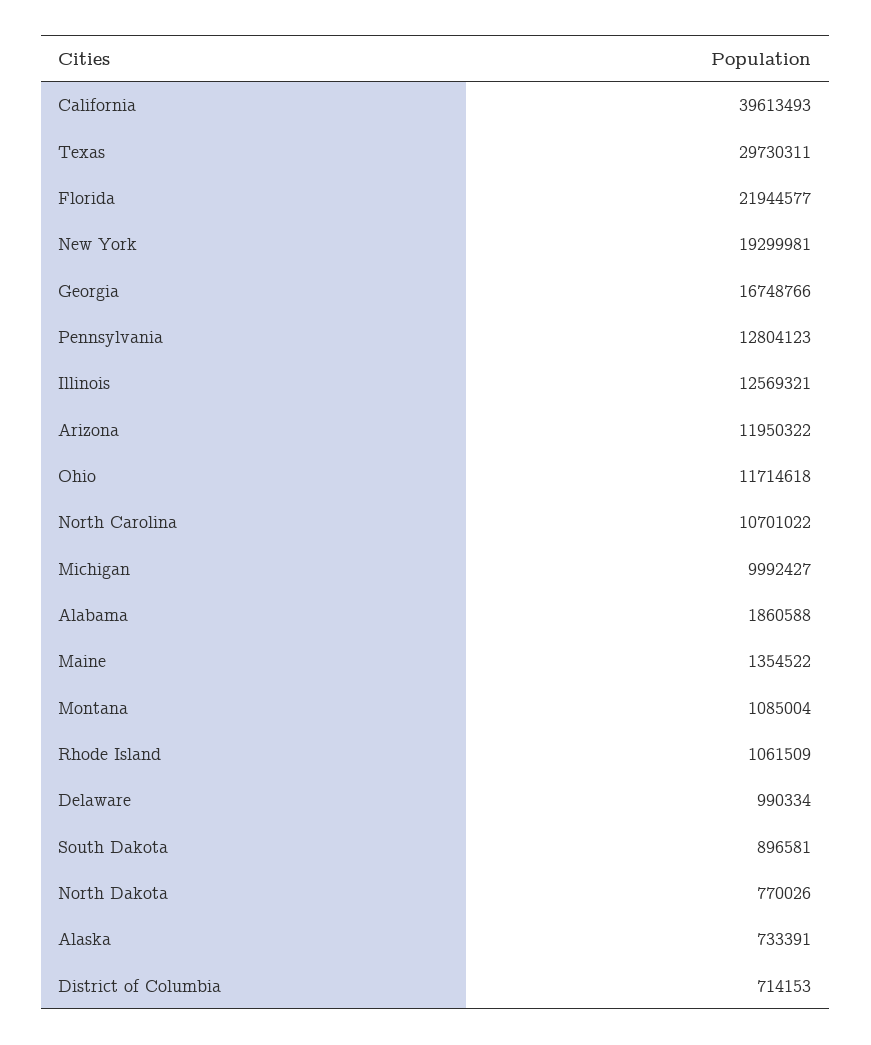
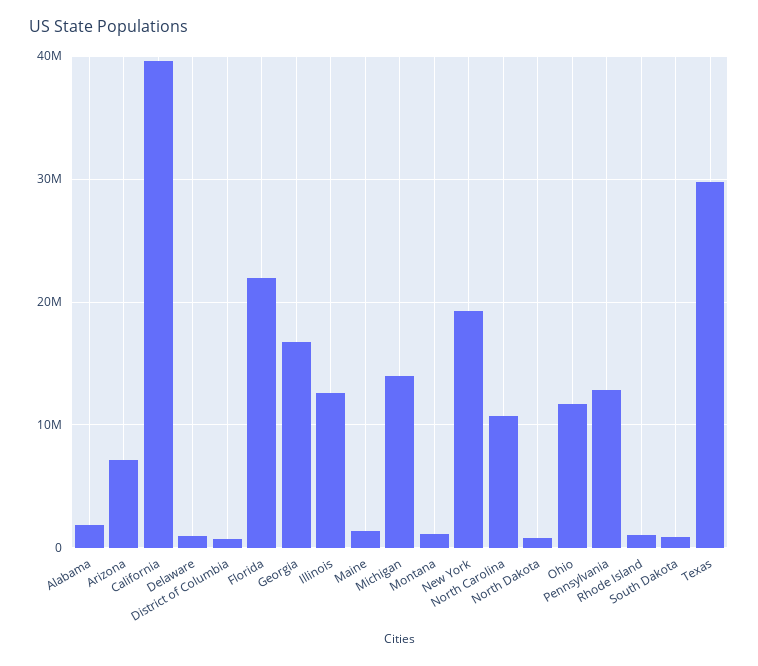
  {
    "California": 39613493,
    "Texas": 29730311,
    "Florida": 21944577,
    "New York": 19299981,
    "Georgia": 16748766,
    "Pennsylvania": 12804123,
    "Illinois": 12569321,
-   "Arizona": 11950322,
+   "Arizona": 7000000,
    "Ohio": 11714618,
    "North Carolina": 10701022,
-   "Michigan": 9992427,
+   "Michigan": 14000000,
    "Alabama": 1860588,
    "Maine": 1354522,
    "Montana": 1085004,
    "Rhode Island": 1061509,
    "Delaware": 990334,
    "South Dakota": 896581,
    "North Dakota": 770026,
-   "Alaska": 733391,
    "District of Columbia": 714153
  }

